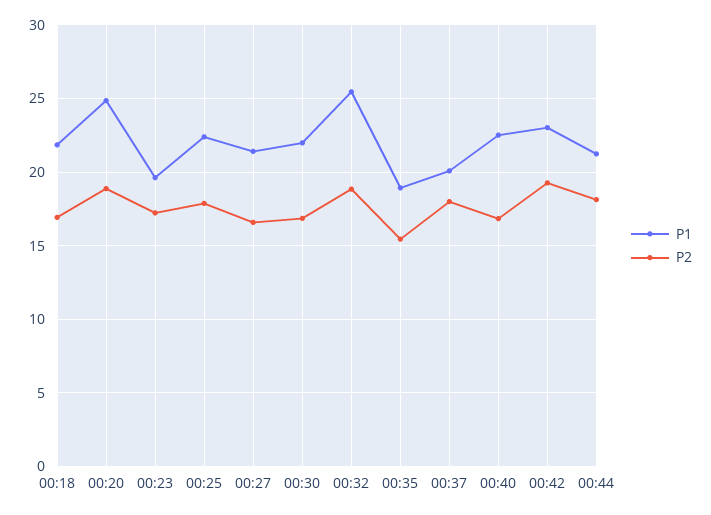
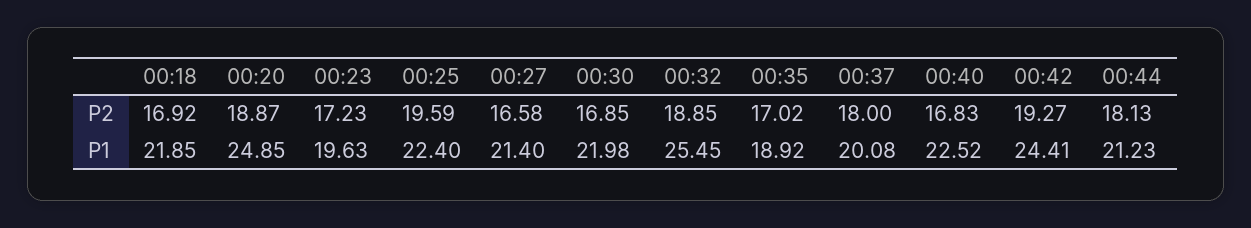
  {
    "P1": {
      "00:18": 21.85,
      "00:20": 24.85,
      "00:23": 19.63,
      "00:25": 22.4,
      "00:27": 21.4,
      "00:30": 21.98,
      "00:32": 25.45,
      "00:35": 18.92,
      "00:37": 20.08,
      "00:40": 22.52,
-     "00:42": 23,
+     "00:42": 24.41,
      "00:44": 21.23
    },
    "P2": {
      "00:18": 16.92,
      "00:20": 18.87,
      "00:23": 17.23,
-     "00:25": 18,
+     "00:25": 19.59,
      "00:27": 16.58,
      "00:30": 16.85,
      "00:32": 18.85,
-     "00:35": 15.5,
+     "00:35": 17.02,
      "00:37": 18,
      "00:40": 16.83,
      "00:42": 19.27,
      "00:44": 18.13
    }
  }

